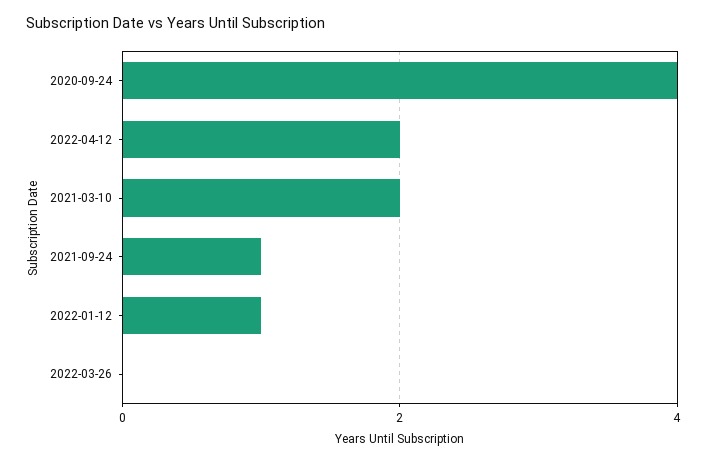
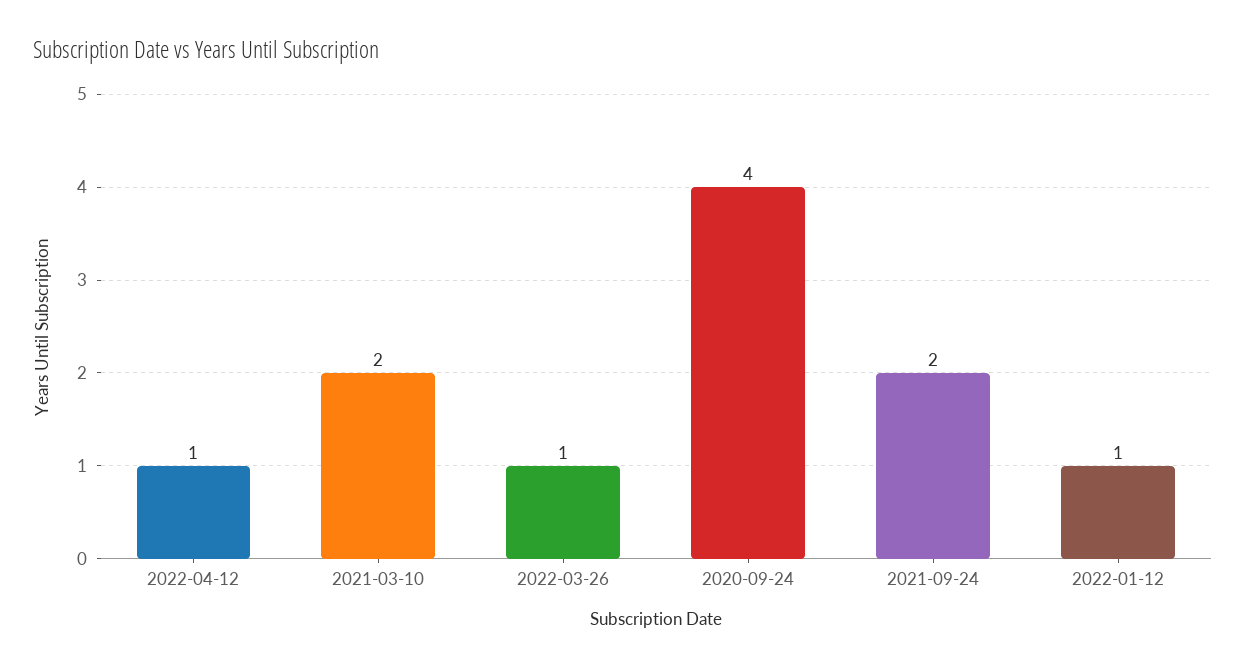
  {
    "2020-09-24": 4,
-   "2022-04-12": 2,
+   "2022-04-12": 1,
    "2021-03-10": 2,
-   "2021-09-24": 1,
+   "2021-09-24": 2,
    "2022-01-12": 1,
-   "2022-03-26": 0
+   "2022-03-26": 1
  }

